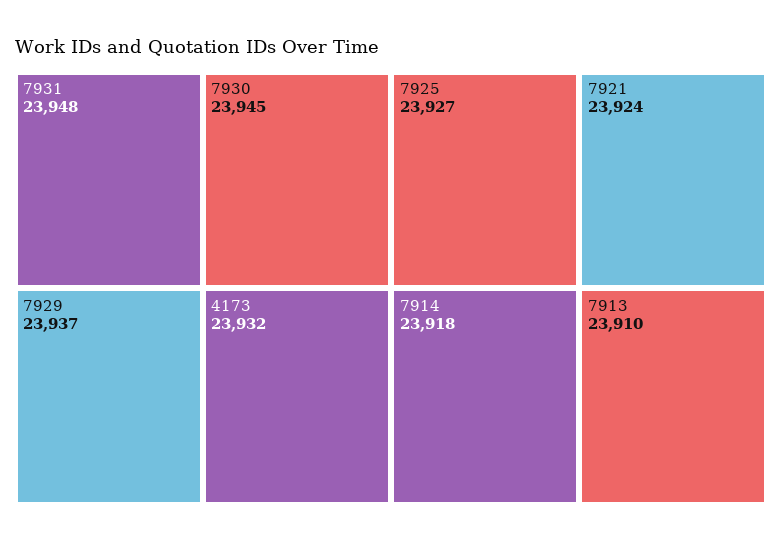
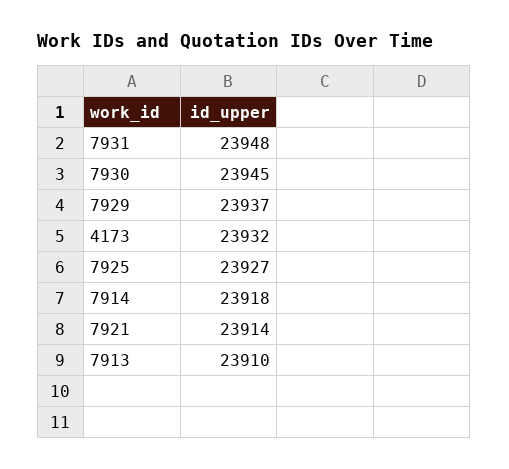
  {
    "7931": 23948,
    "7930": 23945,
    "7929": 23937,
    "4173": 23932,
    "7925": 23927,
-   "7921": 23924,
+   "7921": 23914,
    "7914": 23918,
    "7913": 23910
  }

